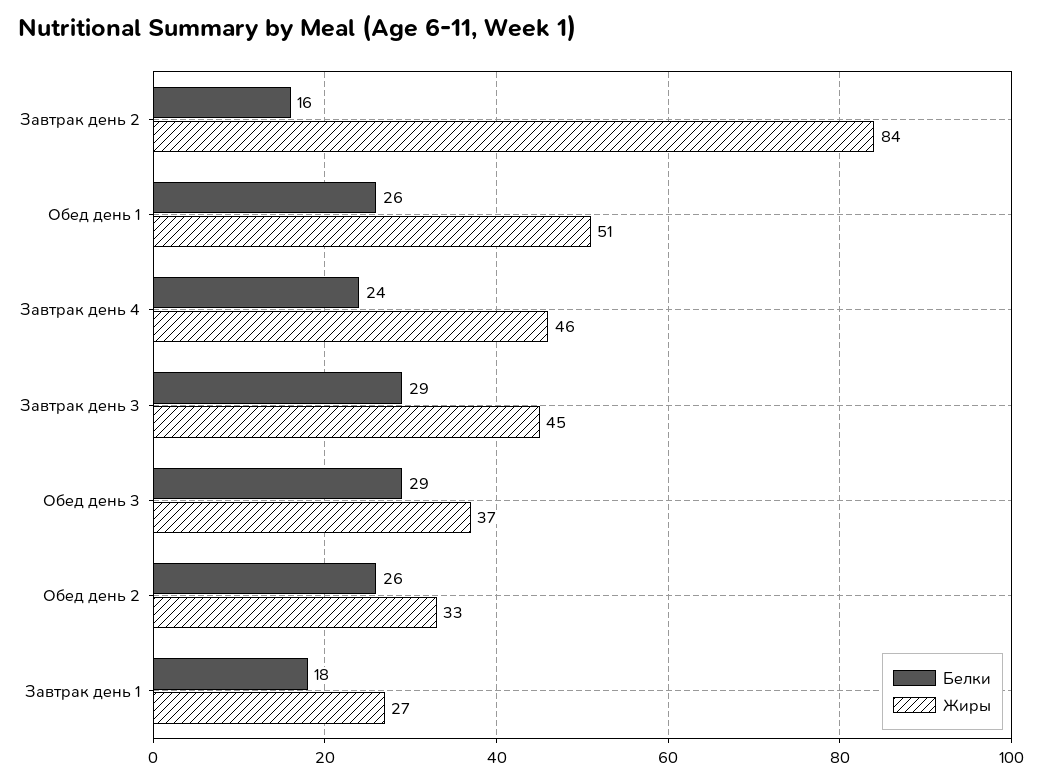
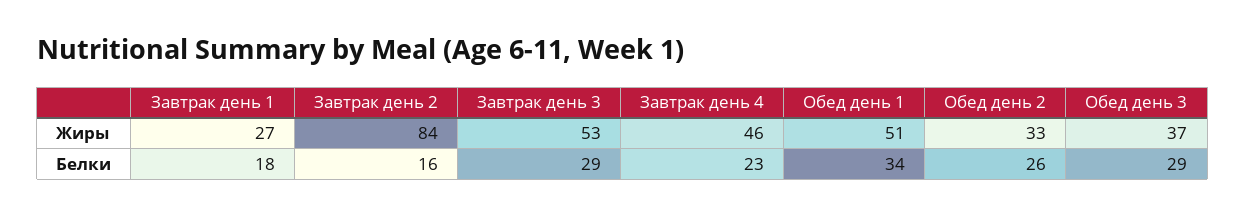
  {
    "Белки": {
      "Завтрак день 2": 16,
-     "Обед день 1": 26,
+     "Обед день 1": 34,
-     "Завтрак день 4": 24,
+     "Завтрак день 4": 23,
      "Завтрак день 3": 29,
      "Обед день 3": 29,
      "Обед день 2": 26,
      "Завтрак день 1": 18
    },
    "Жиры": {
      "Завтрак день 2": 84,
      "Обед день 1": 51,
      "Завтрак день 4": 46,
-     "Завтрак день 3": 45,
+     "Завтрак день 3": 53,
      "Обед день 3": 37,
      "Обед день 2": 33,
      "Завтрак день 1": 27
    }
  }

